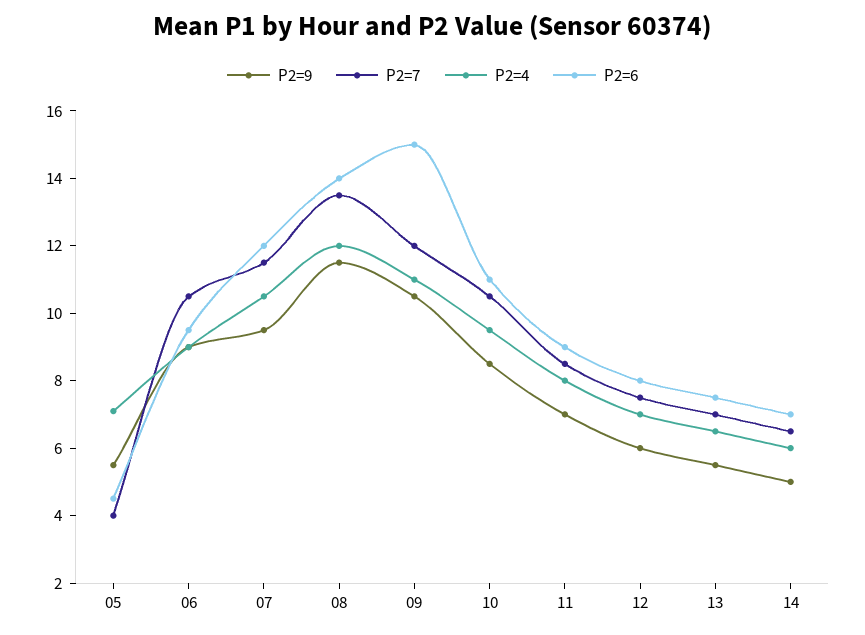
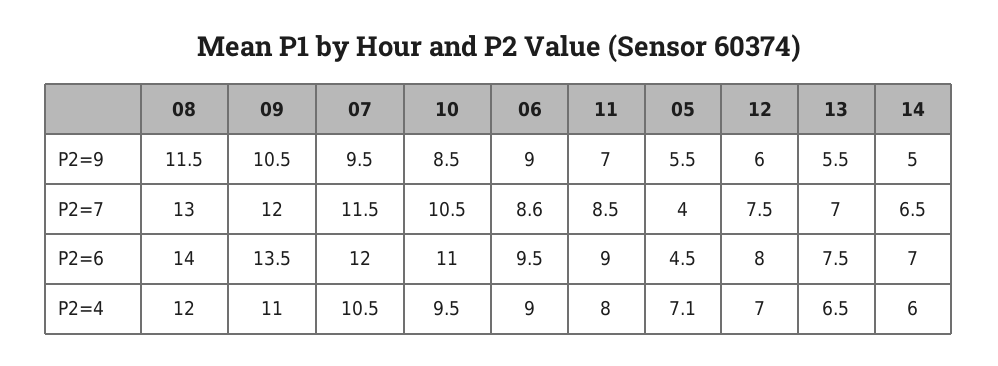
  {
    "P2=9": {
      "05": 5.5,
      "06": 9,
      "07": 9.5,
      "08": 11.5,
      "09": 10.5,
      "10": 8.5,
      "11": 7,
      "12": 6,
      "13": 5.5,
      "14": 5
    },
    "P2=7": {
      "05": 4,
-     "06": 10.5,
+     "06": 8.6,
      "07": 11.5,
-     "08": 13.5,
+     "08": 13,
      "09": 12,
      "10": 10.5,
      "11": 8.5,
      "12": 7.5,
      "13": 7,
      "14": 6.5
    },
    "P2=4": {
      "05": 7.1,
      "06": 9,
      "07": 10.5,
      "08": 12,
      "09": 11,
      "10": 9.5,
      "11": 8,
      "12": 7,
      "13": 6.5,
      "14": 6
    },
    "P2=6": {
      "05": 4.5,
      "06": 9.5,
      "07": 12,
      "08": 14,
-     "09": 15,
+     "09": 13.5,
      "10": 11,
      "11": 9,
      "12": 8,
      "13": 7.5,
      "14": 7
    }
  }

